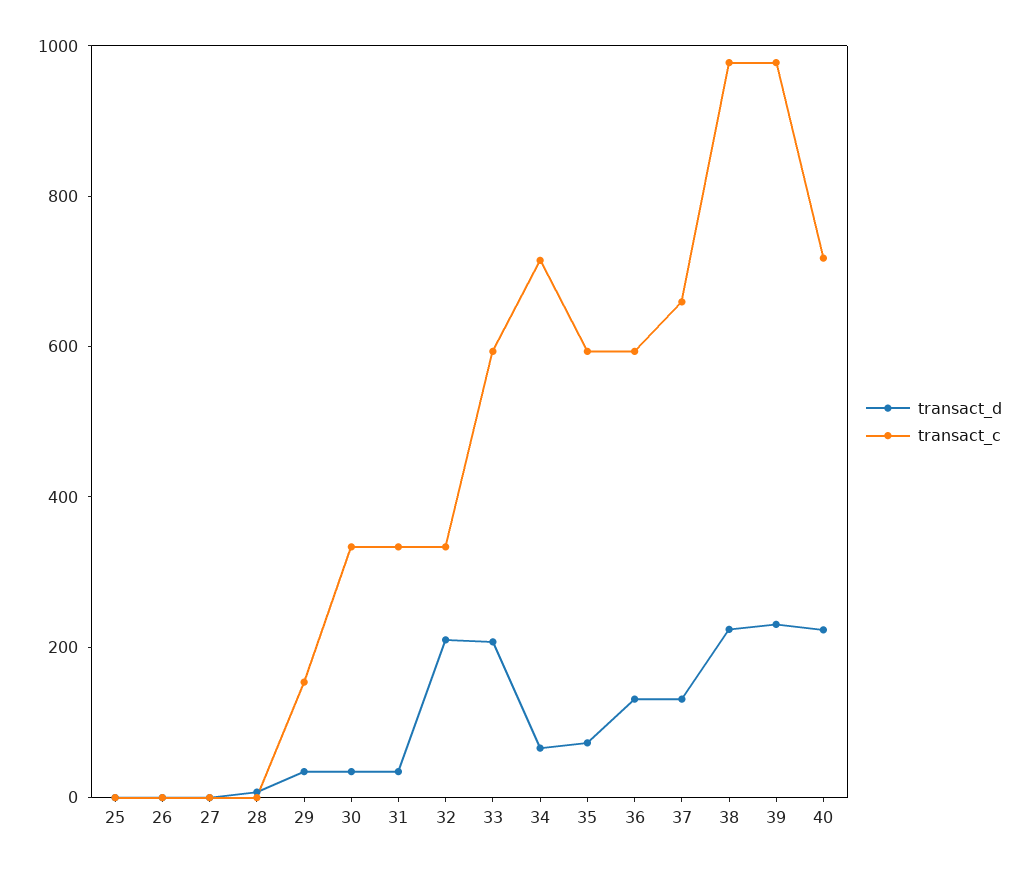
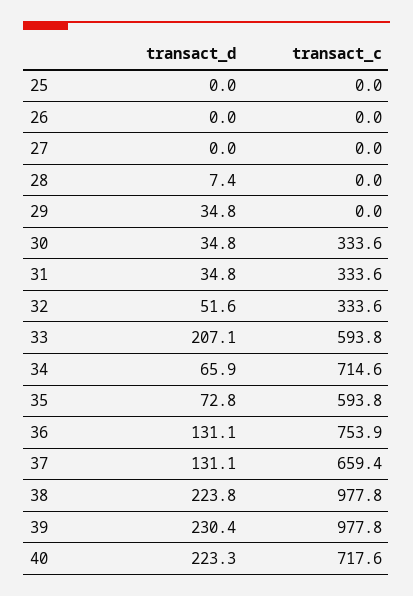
  {
    "transact_d": {
      "25": 0,
      "26": 0,
      "27": 0,
      "28": 7.4,
      "29": 34.8,
      "30": 34.8,
      "31": 34.8,
-     "32": 200,
+     "32": 51.6,
      "33": 207.1,
      "34": 65.9,
      "35": 72.8,
      "36": 131.1,
      "37": 131.1,
      "38": 223.8,
      "39": 230.4,
      "40": 223.3
    },
    "transact_c": {
      "25": 0,
      "26": 0,
      "27": 0,
      "28": 0,
-     "29": 150,
+     "29": 0,
      "30": 333.6,
      "31": 333.6,
      "32": 333.6,
      "33": 593.8,
      "34": 714.6,
      "35": 593.8,
-     "36": 600,
+     "36": 753.9,
      "37": 659.4,
      "38": 977.8,
      "39": 977.8,
      "40": 717.6
    }
  }

